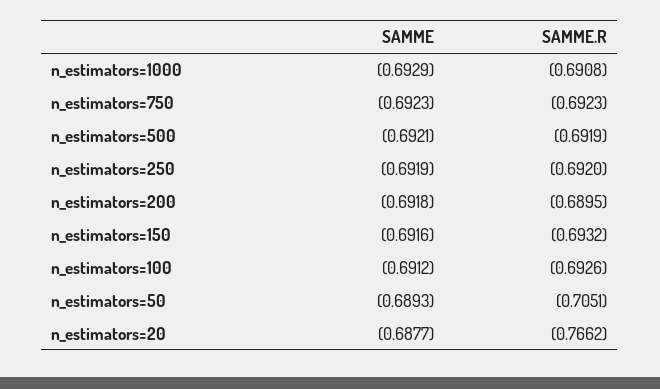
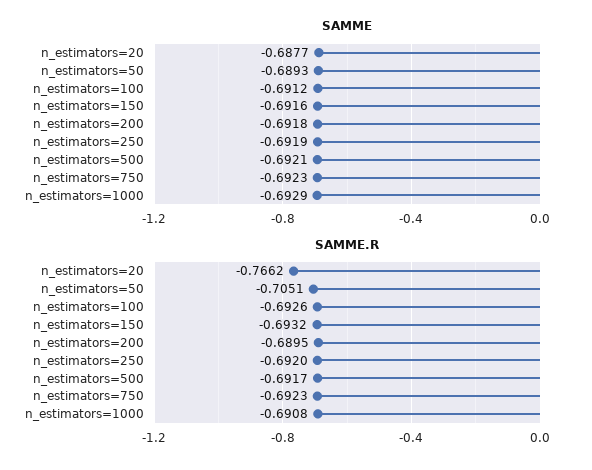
  {
    "SAMME": {
      "n_estimators=1000": -0.6929,
      "n_estimators=750": -0.6923,
      "n_estimators=500": -0.6921,
      "n_estimators=250": -0.6919,
      "n_estimators=200": -0.6918,
      "n_estimators=150": -0.6916,
      "n_estimators=100": -0.6912,
      "n_estimators=50": -0.6893,
      "n_estimators=20": -0.6877
    },
    "SAMME.R": {
      "n_estimators=1000": -0.6908,
      "n_estimators=750": -0.6923,
-     "n_estimators=500": -0.6919,
+     "n_estimators=500": -0.6917,
      "n_estimators=250": -0.692,
      "n_estimators=200": -0.6895,
      "n_estimators=150": -0.6932,
      "n_estimators=100": -0.6926,
      "n_estimators=50": -0.7051,
      "n_estimators=20": -0.7662
    }
  }

